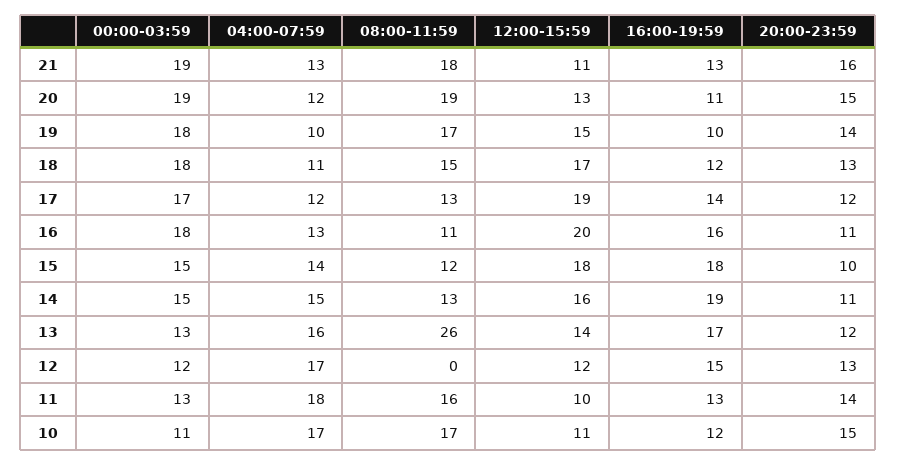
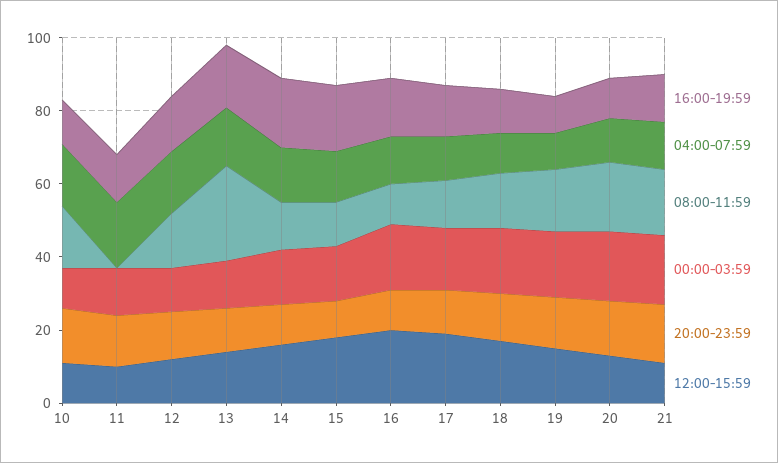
  {
    "00:00-03:59": {
      "21": 19,
      "20": 19,
      "19": 18,
      "18": 18,
      "17": 17,
      "16": 18,
      "15": 15,
      "14": 15,
      "13": 13,
      "12": 12,
      "11": 13,
      "10": 11
    },
    "04:00-07:59": {
      "21": 13,
      "20": 12,
      "19": 10,
      "18": 11,
      "17": 12,
      "16": 13,
      "15": 14,
      "14": 15,
      "13": 16,
      "12": 17,
      "11": 18,
      "10": 17
    },
    "08:00-11:59": {
      "21": 18,
      "20": 19,
      "19": 17,
      "18": 15,
      "17": 13,
      "16": 11,
      "15": 12,
      "14": 13,
      "13": 26,
-     "12": 0,
+     "12": 15,
-     "11": 16,
+     "11": 0,
      "10": 17
    },
    "12:00-15:59": {
      "21": 11,
      "20": 13,
      "19": 15,
      "18": 17,
      "17": 19,
      "16": 20,
      "15": 18,
      "14": 16,
      "13": 14,
      "12": 12,
      "11": 10,
      "10": 11
    },
    "16:00-19:59": {
      "21": 13,
      "20": 11,
      "19": 10,
      "18": 12,
      "17": 14,
      "16": 16,
      "15": 18,
      "14": 19,
      "13": 17,
      "12": 15,
      "11": 13,
      "10": 12
    },
    "20:00-23:59": {
      "21": 16,
      "20": 15,
      "19": 14,
      "18": 13,
      "17": 12,
      "16": 11,
      "15": 10,
      "14": 11,
      "13": 12,
      "12": 13,
      "11": 14,
      "10": 15
    }
  }

